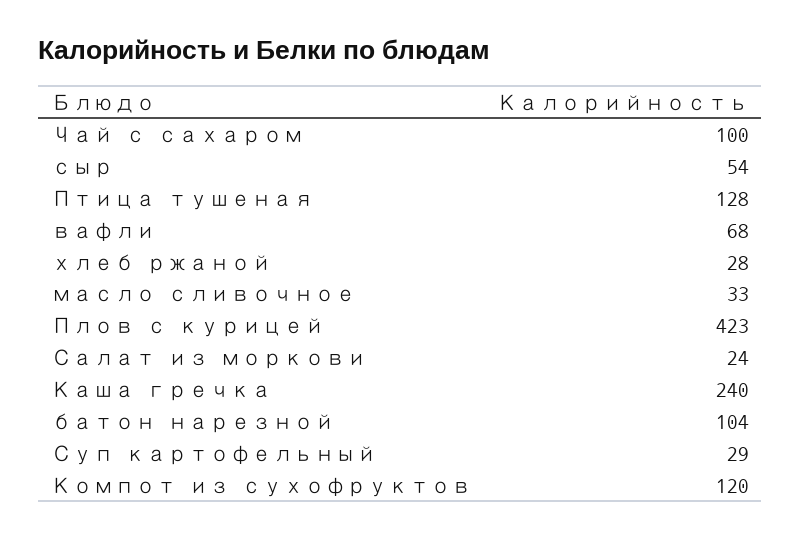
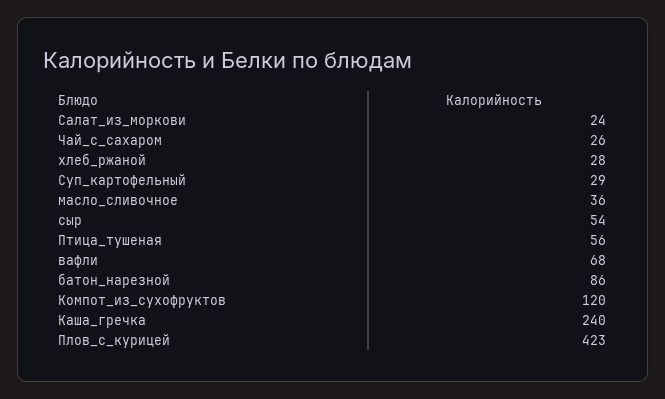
  {
-   "Чай с сахаром": 100,
+   "Чай с сахаром": 26,
    "сыр": 54,
-   "Птица тушеная": 128,
+   "Птица тушеная": 56,
    "вафли": 68,
    "хлеб ржаной": 28,
-   "масло сливочное": 33,
+   "масло сливочное": 36,
    "Плов с курицей": 423,
    "Салат из моркови": 24,
    "Каша гречка": 240,
-   "батон нарезной": 104,
+   "батон нарезной": 86,
    "Суп картофельный": 29,
    "Компот из сухофруктов": 120
  }

